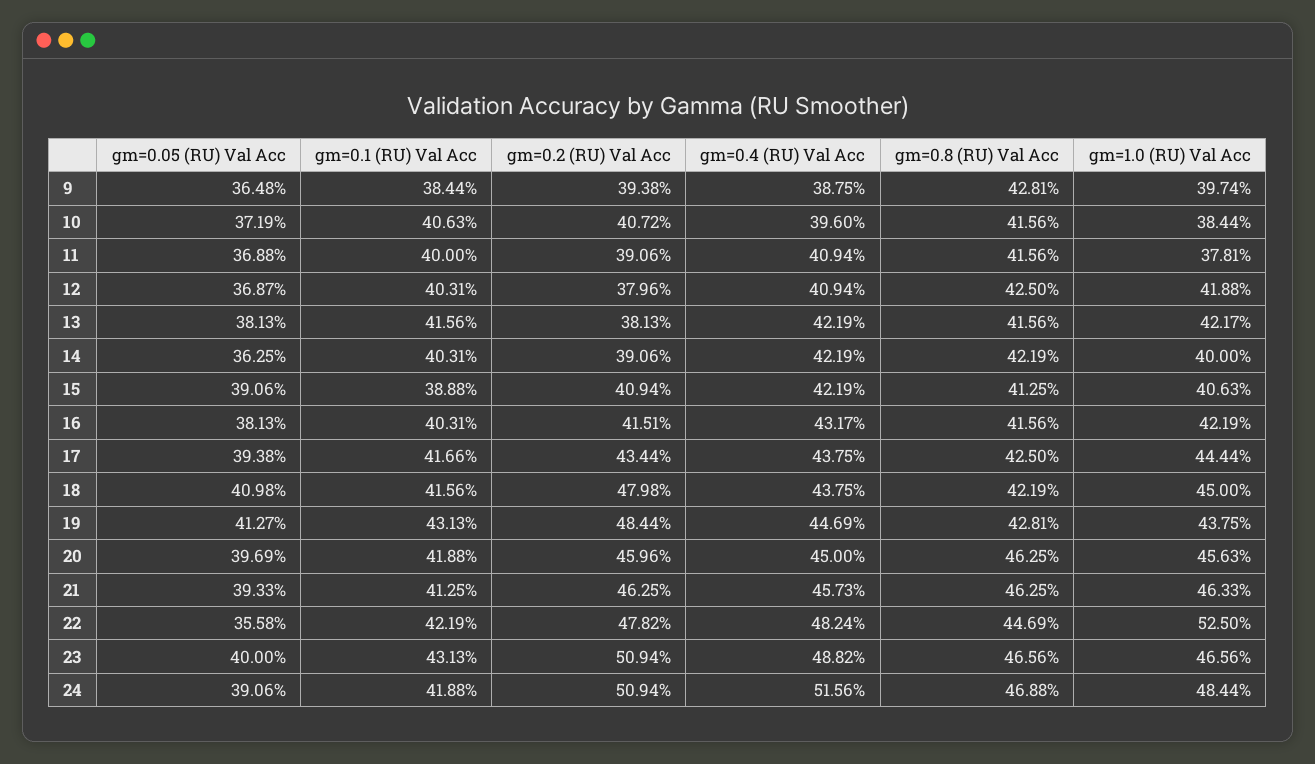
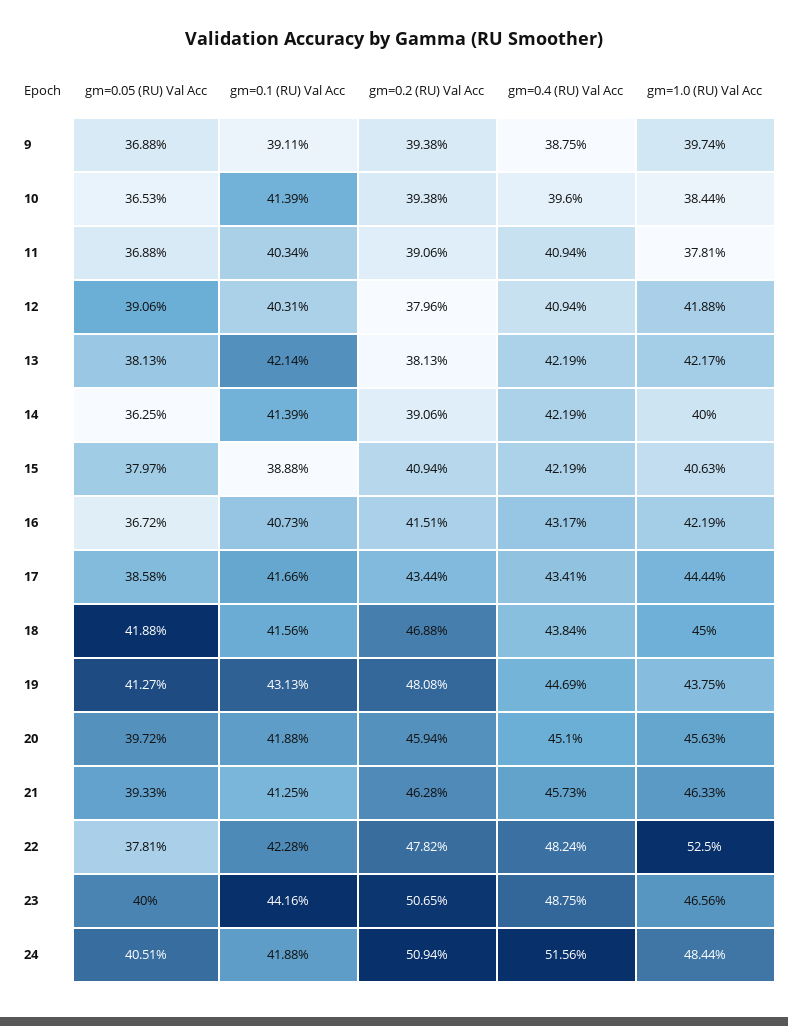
  {
    "gm=0.05 (RU) Val Acc": {
-     "9": 36.48,
+     "9": 36.88,
-     "10": 37.19,
+     "10": 36.53,
      "11": 36.88,
-     "12": 36.87,
+     "12": 39.06,
      "13": 38.13,
      "14": 36.25,
-     "15": 39.06,
+     "15": 37.97,
-     "16": 38.13,
+     "16": 36.72,
-     "17": 39.38,
+     "17": 38.58,
-     "18": 40.98,
+     "18": 41.88,
      "19": 41.27,
-     "20": 39.69,
+     "20": 39.72,
      "21": 39.33,
-     "22": 35.58,
+     "22": 37.81,
      "23": 40,
-     "24": 39.06
+     "24": 40.51
    },
    "gm=0.1 (RU) Val Acc": {
-     "9": 38.44,
+     "9": 39.11,
-     "10": 40.63,
+     "10": 41.39,
-     "11": 40,
+     "11": 40.34,
      "12": 40.31,
-     "13": 41.56,
+     "13": 42.14,
-     "14": 40.31,
+     "14": 41.39,
      "15": 38.88,
-     "16": 40.31,
+     "16": 40.73,
      "17": 41.66,
      "18": 41.56,
      "19": 43.13,
      "20": 41.88,
      "21": 41.25,
-     "22": 42.19,
+     "22": 42.28,
-     "23": 43.13,
+     "23": 44.16,
      "24": 41.88
    },
    "gm=0.2 (RU) Val Acc": {
      "9": 39.38,
-     "10": 40.72,
+     "10": 39.38,
      "11": 39.06,
      "12": 37.96,
      "13": 38.13,
      "14": 39.06,
      "15": 40.94,
      "16": 41.51,
      "17": 43.44,
-     "18": 47.98,
+     "18": 46.88,
-     "19": 48.44,
+     "19": 48.08,
-     "20": 45.96,
+     "20": 45.94,
-     "21": 46.25,
+     "21": 46.28,
      "22": 47.82,
-     "23": 50.94,
+     "23": 50.65,
      "24": 50.94
    },
    "gm=0.4 (RU) Val Acc": {
      "9": 38.75,
      "10": 39.6,
      "11": 40.94,
      "12": 40.94,
      "13": 42.19,
      "14": 42.19,
      "15": 42.19,
      "16": 43.17,
-     "17": 43.75,
+     "17": 43.41,
-     "18": 43.75,
+     "18": 43.84,
      "19": 44.69,
-     "20": 45,
+     "20": 45.1,
      "21": 45.73,
      "22": 48.24,
-     "23": 48.82,
+     "23": 48.75,
      "24": 51.56
    },
-   "gm=0.8 (RU) Val Acc": {
-     "9": 42.81,
-     "10": 41.56,
-     "11": 41.56,
-     "12": 42.5,
-     "13": 41.56,
-     "14": 42.19,
-     "15": 41.25,
-     "16": 41.56,
-     "17": 42.5,
-     "18": 42.19,
-     "19": 42.81,
-     "20": 46.25,
-     "21": 46.25,
-     "22": 44.69,
-     "23": 46.56,
-     "24": 46.88
-   },
    "gm=1.0 (RU) Val Acc": {
      "9": 39.74,
      "10": 38.44,
      "11": 37.81,
      "12": 41.88,
      "13": 42.17,
      "14": 40,
      "15": 40.63,
      "16": 42.19,
      "17": 44.44,
      "18": 45,
      "19": 43.75,
      "20": 45.63,
      "21": 46.33,
      "22": 52.5,
      "23": 46.56,
      "24": 48.44
    }
  }

